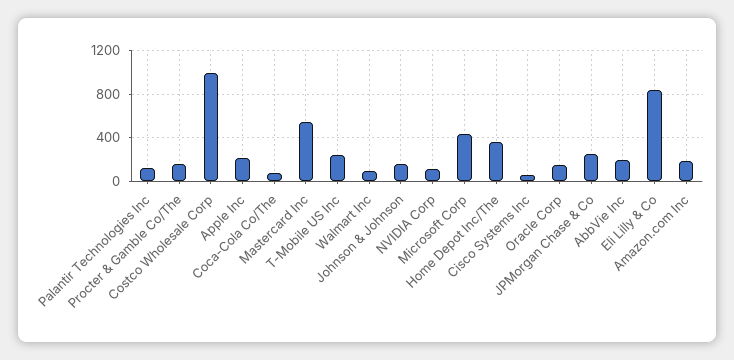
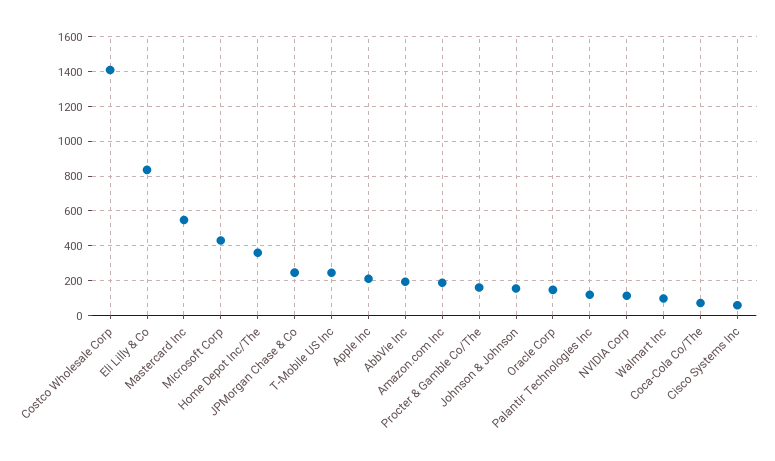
  {
    "Palantir Technologies Inc": 100,
    "Procter & Gamble Co/The": 150,
-   "Costco Wholesale Corp": 1000,
+   "Costco Wholesale Corp": 1400,
    "Apple Inc": 200,
    "Coca-Cola Co/The": 50,
    "Mastercard Inc": 550,
    "T-Mobile US Inc": 250,
    "Walmart Inc": 100,
    "Johnson & Johnson": 150,
    "NVIDIA Corp": 100,
    "Microsoft Corp": 450,
    "Home Depot Inc/The": 350,
    "Cisco Systems Inc": 50,
    "Oracle Corp": 150,
    "JPMorgan Chase & Co": 250,
    "AbbVie Inc": 200,
    "Eli Lilly & Co": 850,
    "Amazon.com Inc": 200
  }

